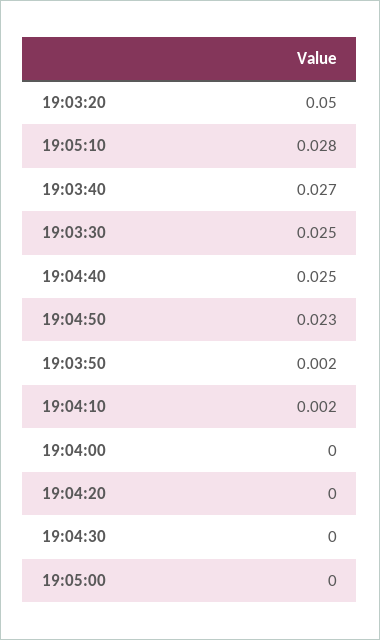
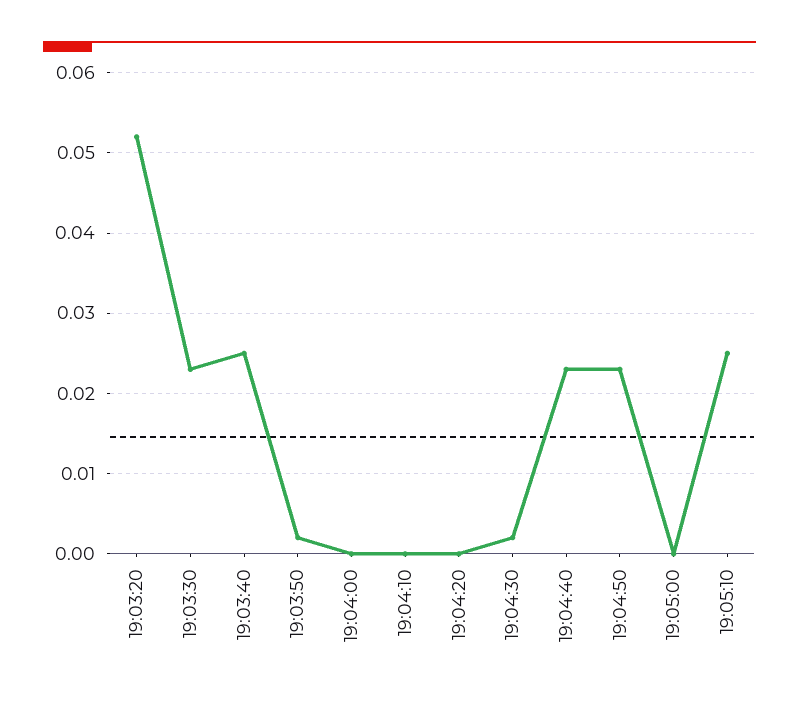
  {
-   "19:03:20": 0.05,
+   "19:03:20": 0.052,
-   "19:05:10": 0.028,
+   "19:05:10": 0.025,
-   "19:03:40": 0.027,
+   "19:03:40": 0.025,
-   "19:03:30": 0.025,
+   "19:03:30": 0.023,
-   "19:04:40": 0.025,
+   "19:04:40": 0.023,
    "19:04:50": 0.023,
    "19:03:50": 0.002,
-   "19:04:10": 0.002,
+   "19:04:10": 0,
    "19:04:00": 0,
    "19:04:20": 0,
-   "19:04:30": 0,
+   "19:04:30": 0.002,
    "19:05:00": 0
  }

